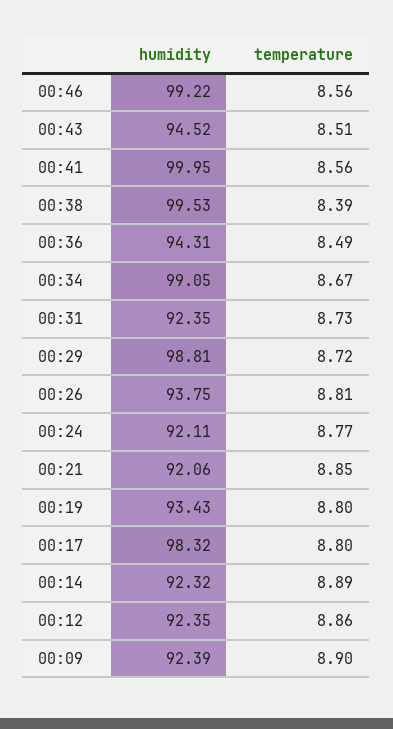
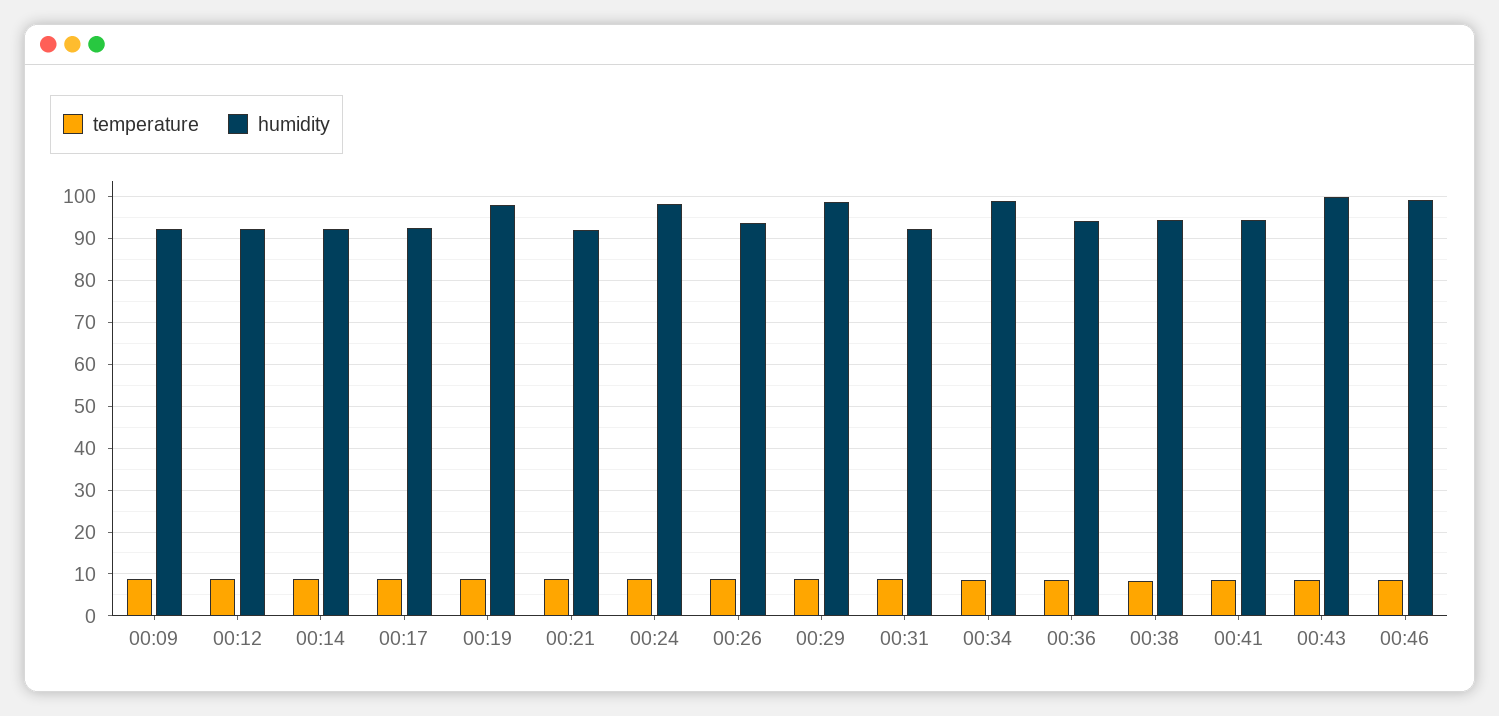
  {
    "humidity": {
      "00:46": 99.22,
-     "00:43": 94.52,
+     "00:43": 100,
-     "00:41": 99.95,
+     "00:41": 94,
-     "00:38": 99.53,
+     "00:38": 94,
      "00:36": 94.31,
      "00:34": 99.05,
      "00:31": 92.35,
      "00:29": 98.81,
      "00:26": 93.75,
-     "00:24": 92.11,
+     "00:24": 98,
      "00:21": 92.06,
-     "00:19": 93.43,
+     "00:19": 98,
-     "00:17": 98.32,
+     "00:17": 92,
      "00:14": 92.32,
      "00:12": 92.35,
      "00:09": 92.39
    },
    "temperature": {
      "00:46": 8.56,
      "00:43": 8.51,
      "00:41": 8.56,
      "00:38": 8.39,
      "00:36": 8.49,
      "00:34": 8.67,
      "00:31": 8.73,
      "00:29": 8.72,
      "00:26": 8.81,
      "00:24": 8.77,
      "00:21": 8.85,
      "00:19": 8.8,
      "00:17": 8.8,
      "00:14": 8.89,
      "00:12": 8.86,
      "00:09": 8.9
    }
  }

